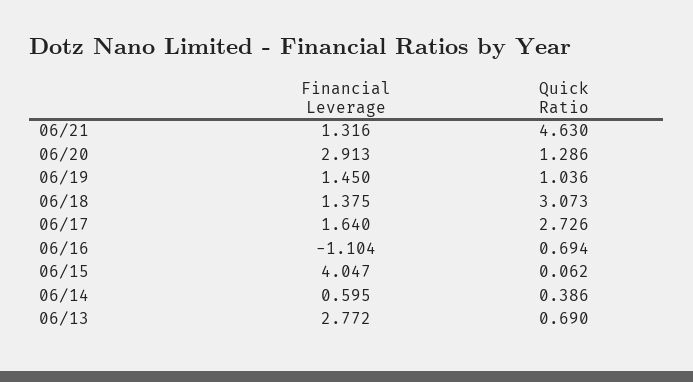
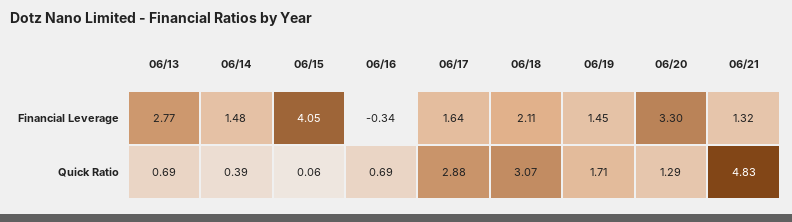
  {
    "Financial Leverage": {
      "06/21": 1.316,
-     "06/20": 2.913,
+     "06/20": 3.3,
      "06/19": 1.45,
-     "06/18": 1.375,
+     "06/18": 2.11,
      "06/17": 1.64,
-     "06/16": -1.104,
+     "06/16": -0.34,
      "06/15": 4.047,
-     "06/14": 0.595,
+     "06/14": 1.48,
      "06/13": 2.772
    },
    "Quick Ratio": {
-     "06/21": 4.63,
+     "06/21": 4.83,
      "06/20": 1.286,
-     "06/19": 1.036,
+     "06/19": 1.71,
      "06/18": 3.073,
-     "06/17": 2.726,
+     "06/17": 2.88,
      "06/16": 0.694,
      "06/15": 0.062,
      "06/14": 0.386,
      "06/13": 0.69
    }
  }

